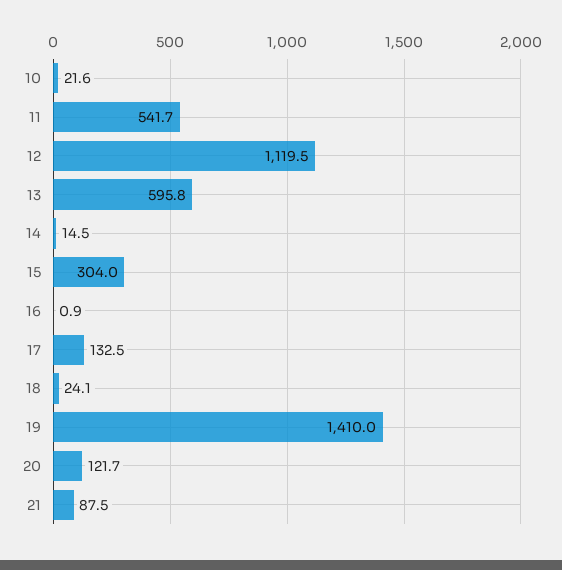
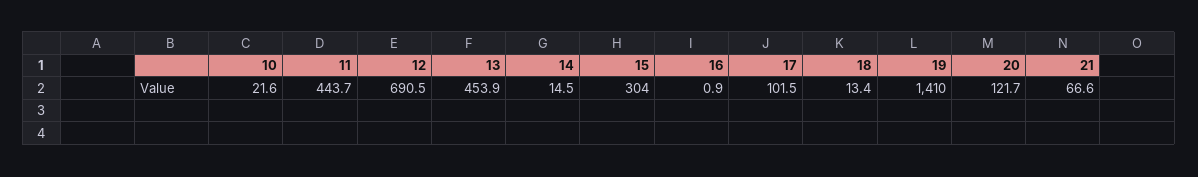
  {
    "10": 21.6,
-   "11": 541.7,
+   "11": 443.7,
-   "12": 1119.5,
+   "12": 690.5,
-   "13": 595.8,
+   "13": 453.9,
    "14": 14.5,
    "15": 304,
    "16": 0.9,
-   "17": 132.5,
+   "17": 101.5,
-   "18": 24.1,
+   "18": 13.4,
    "19": 1410,
    "20": 121.7,
-   "21": 87.5
+   "21": 66.6
  }

